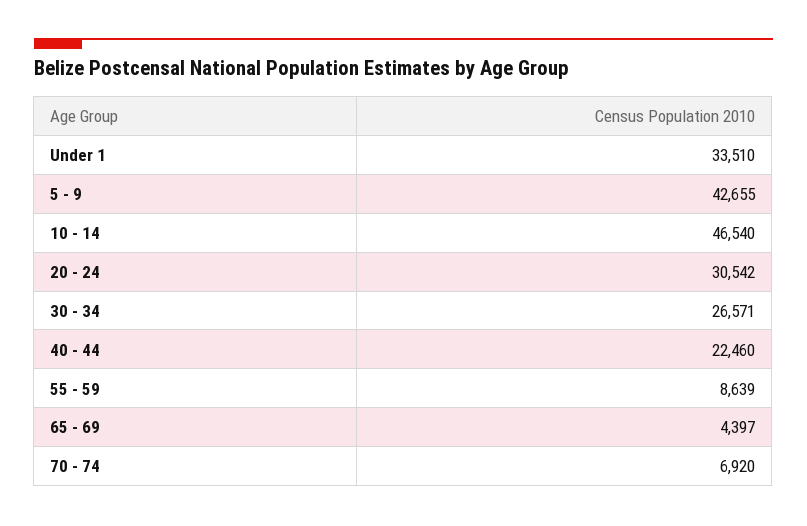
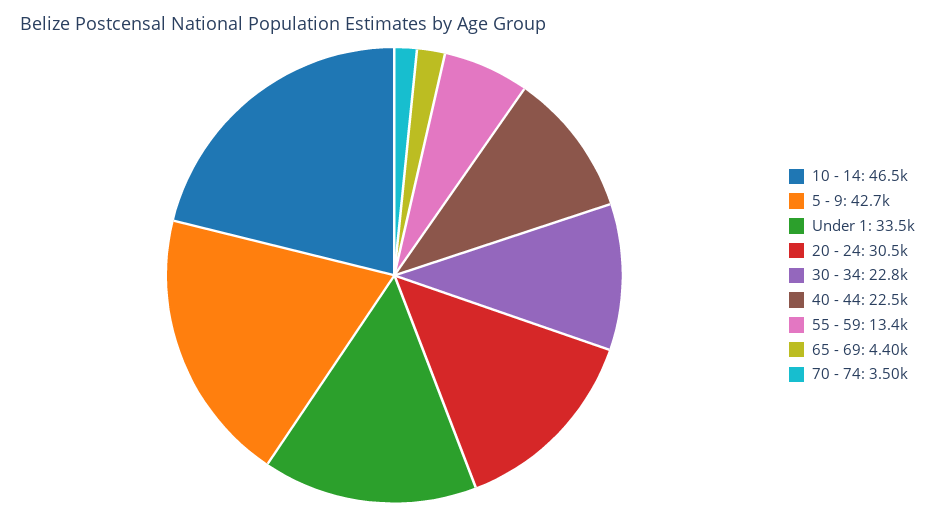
  {
    "Under 1": 33510,
    "5 - 9": 42655,
    "10 - 14": 46540,
    "20 - 24": 30542,
-   "30 - 34": 26571,
+   "30 - 34": 22800,
    "40 - 44": 22460,
-   "55 - 59": 8639,
+   "55 - 59": 13400,
    "65 - 69": 4397,
-   "70 - 74": 6920
+   "70 - 74": 3500
  }

